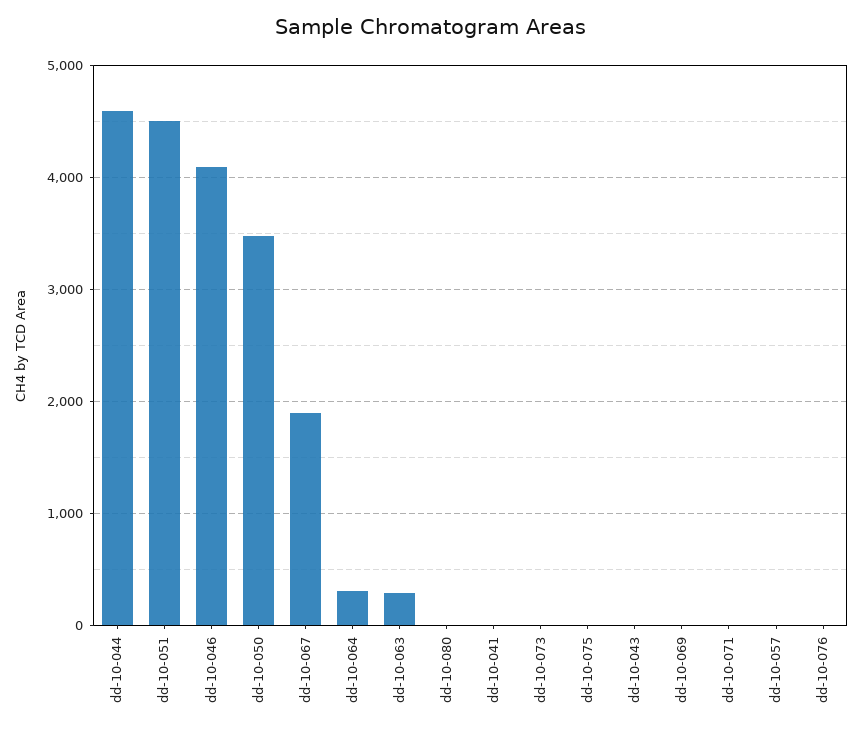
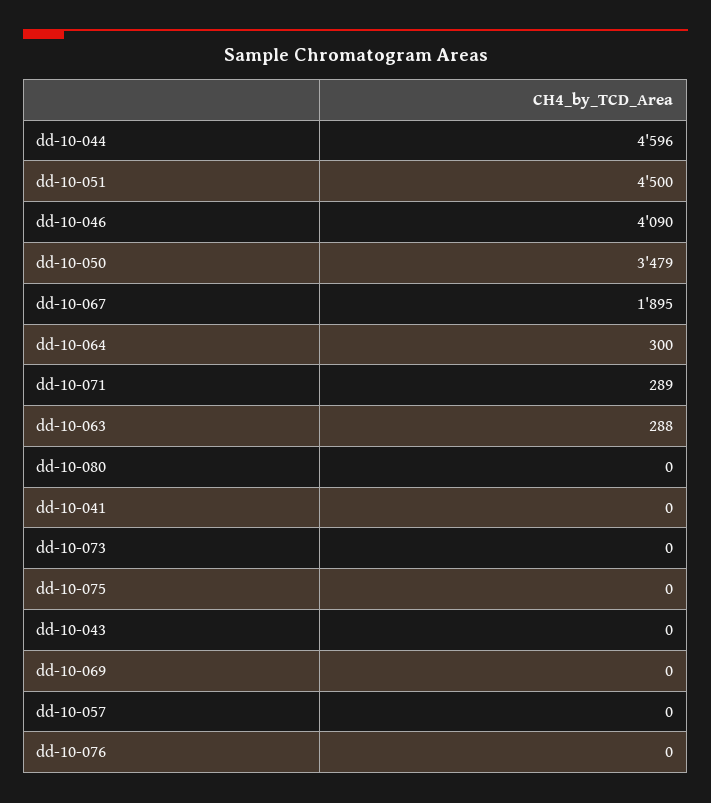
  {
    "dd-10-044": 4596,
    "dd-10-051": 4500,
    "dd-10-046": 4090,
    "dd-10-050": 3479,
    "dd-10-067": 1895,
    "dd-10-064": 300,
    "dd-10-063": 288,
    "dd-10-080": 0,
    "dd-10-041": 0,
    "dd-10-073": 0,
    "dd-10-075": 0,
    "dd-10-043": 0,
    "dd-10-069": 0,
-   "dd-10-071": 0,
+   "dd-10-071": 289,
    "dd-10-057": 0,
    "dd-10-076": 0
  }

